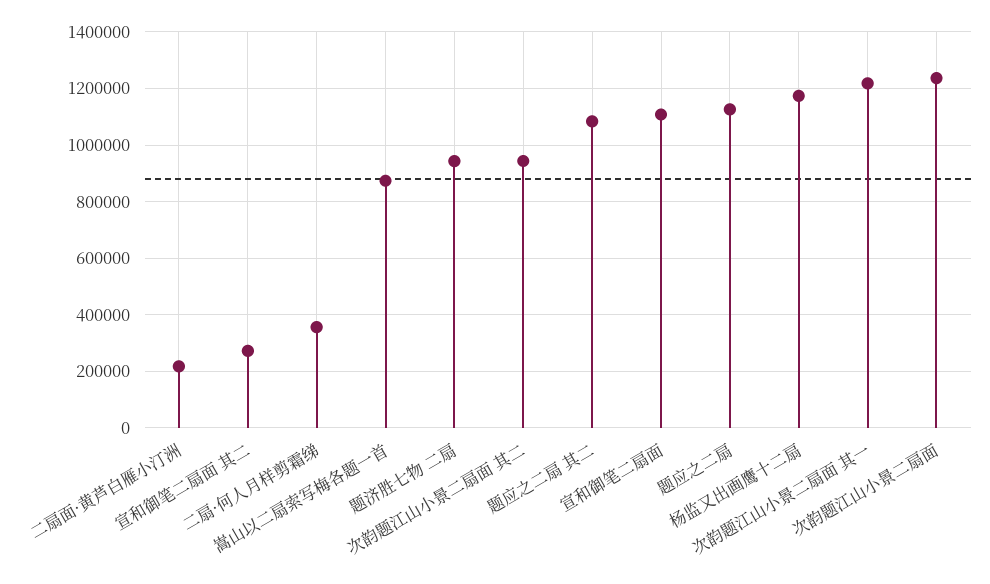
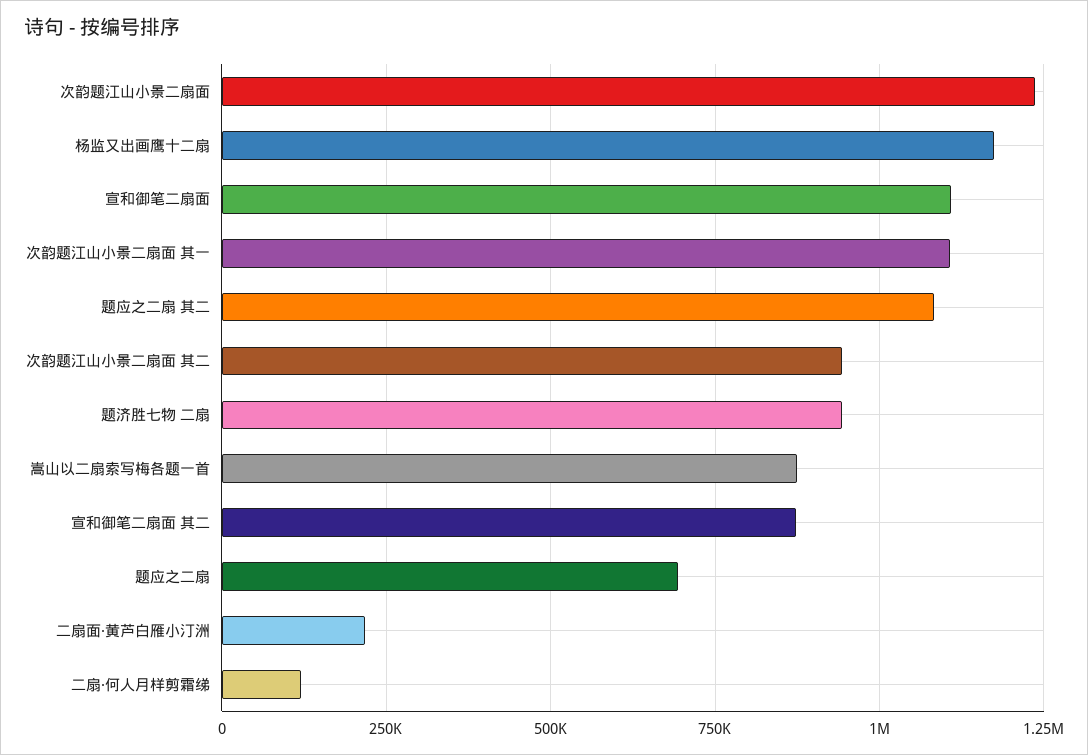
  {
    "二扇面·黄芦白雁小汀洲": 225000,
-   "宣和御笔二扇面 其二": 275000,
+   "宣和御笔二扇面 其二": 875000,
-   "二扇·何人月样剪霜绨": 350000,
+   "二扇·何人月样剪霜绨": 125000,
    "嵩山以二扇索写梅各题一首": 875000,
    "题济胜七物 二扇": 950000,
    "次韵题江山小景二扇面 其二": 950000,
    "题应之二扇 其二": 1075000,
    "宣和御笔二扇面": 1100000,
-   "题应之二扇": 1125000,
+   "题应之二扇": 700000,
    "杨监又出画鹰十二扇": 1175000,
-   "次韵题江山小景二扇面 其一": 1225000,
+   "次韵题江山小景二扇面 其一": 1100000,
    "次韵题江山小景二扇面": 1225000
  }

